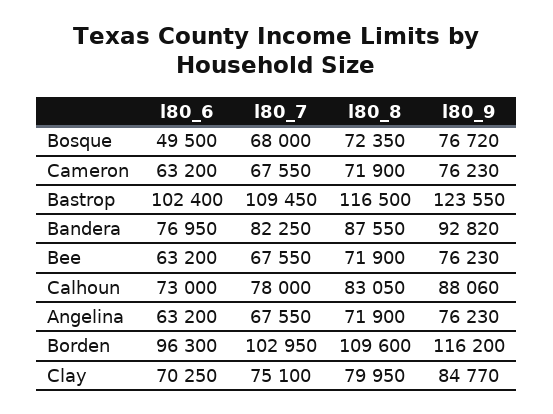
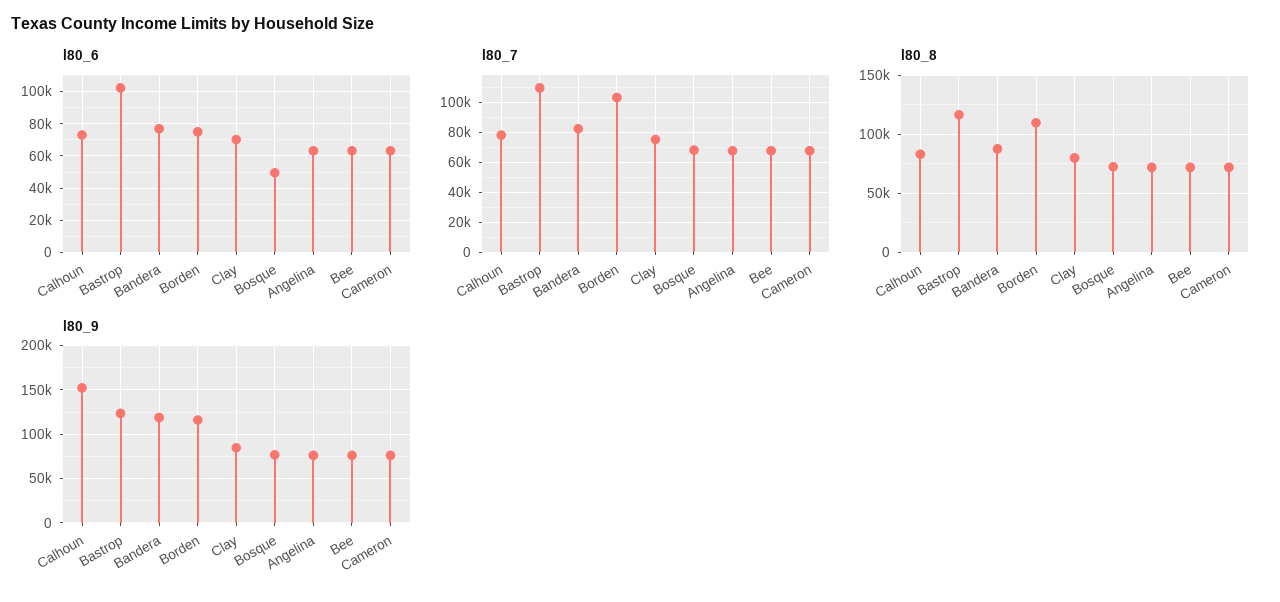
  {
    "l80_6": {
      "Bosque": 49500,
      "Cameron": 63200,
      "Bastrop": 102400,
      "Bandera": 76950,
      "Bee": 63200,
      "Calhoun": 73000,
      "Angelina": 63200,
-     "Borden": 96300,
+     "Borden": 75000,
      "Clay": 70250
    },
    "l80_7": {
      "Bosque": 68000,
      "Cameron": 67550,
      "Bastrop": 109450,
      "Bandera": 82250,
      "Bee": 67550,
      "Calhoun": 78000,
      "Angelina": 67550,
      "Borden": 102950,
      "Clay": 75100
    },
    "l80_8": {
      "Bosque": 72350,
      "Cameron": 71900,
      "Bastrop": 116500,
      "Bandera": 87550,
      "Bee": 71900,
      "Calhoun": 83050,
      "Angelina": 71900,
      "Borden": 109600,
      "Clay": 79950
    },
    "l80_9": {
      "Bosque": 76720,
      "Cameron": 76230,
      "Bastrop": 123550,
-     "Bandera": 92820,
+     "Bandera": 120000,
      "Bee": 76230,
-     "Calhoun": 88060,
+     "Calhoun": 150000,
      "Angelina": 76230,
      "Borden": 116200,
      "Clay": 84770
    }
  }

